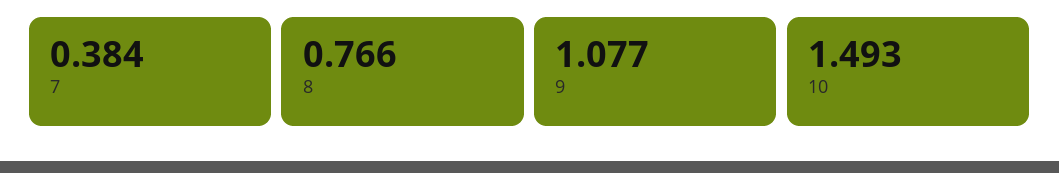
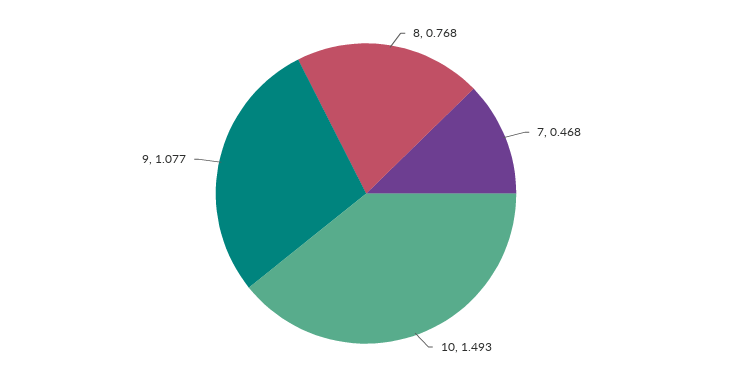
  {
-   "7": 0.384,
+   "7": 0.468,
-   "8": 0.766,
+   "8": 0.768,
    "9": 1.077,
    "10": 1.493
  }

